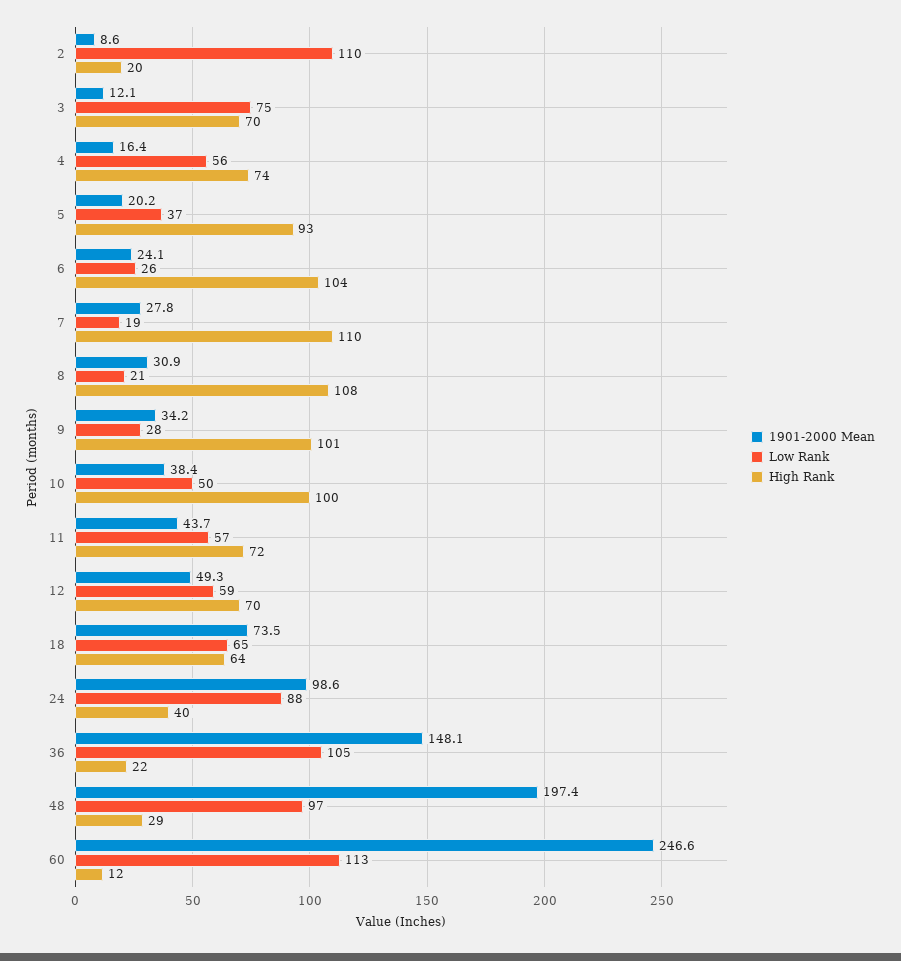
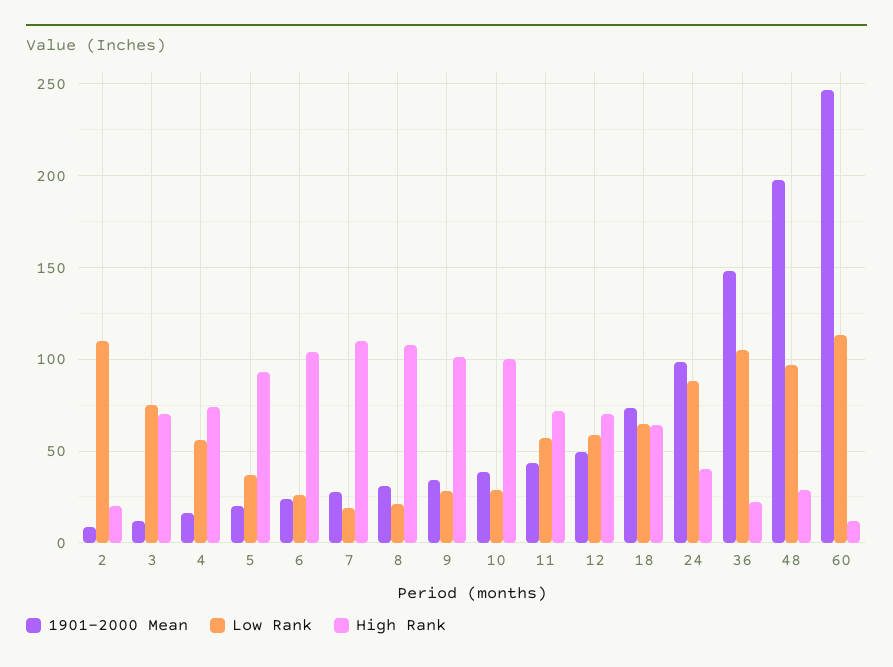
  {
    "1901-2000 Mean": {
      "2": 8.6,
      "3": 12.1,
      "4": 16.4,
      "5": 20.2,
      "6": 24.1,
      "7": 27.8,
      "8": 30.9,
      "9": 34.2,
      "10": 38.4,
      "11": 43.7,
      "12": 49.3,
      "18": 73.5,
      "24": 98.6,
      "36": 148.1,
      "48": 197.4,
      "60": 246.6
    },
    "Low Rank": {
      "2": 110,
      "3": 75,
      "4": 56,
      "5": 37,
      "6": 26,
      "7": 19,
      "8": 21,
      "9": 28,
-     "10": 50,
+     "10": 30,
      "11": 57,
      "12": 59,
      "18": 65,
      "24": 88,
      "36": 105,
      "48": 97,
      "60": 113
    },
    "High Rank": {
      "2": 20,
      "3": 70,
      "4": 74,
      "5": 93,
      "6": 104,
      "7": 110,
      "8": 108,
      "9": 101,
      "10": 100,
      "11": 72,
      "12": 70,
      "18": 64,
      "24": 40,
      "36": 22,
      "48": 29,
      "60": 12
    }
  }

